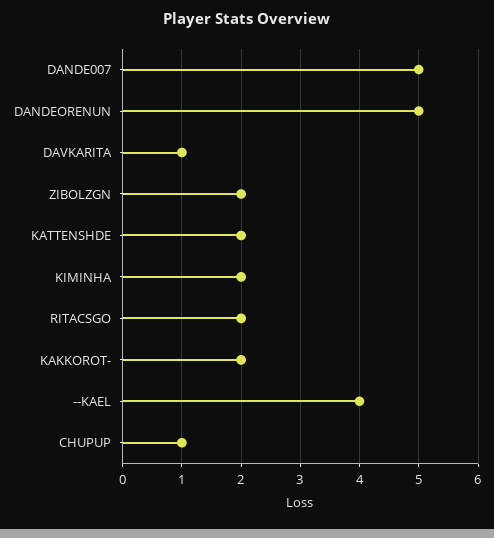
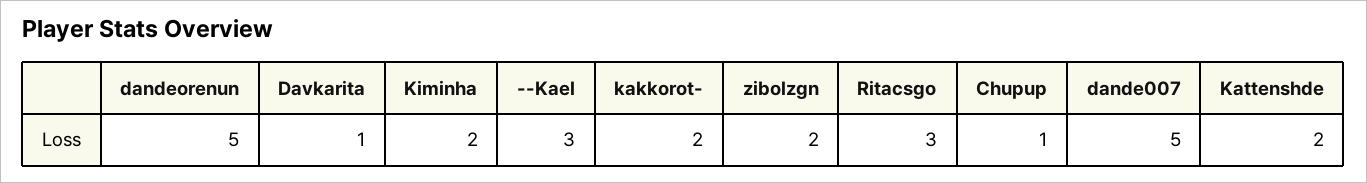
  {
    "DANDE007": 5,
    "DANDEORENUN": 5,
    "DAVKARITA": 1,
    "ZIBOLZGN": 2,
    "KATTENSHDE": 2,
    "KIMINHA": 2,
-   "RITACSGO": 2,
+   "RITACSGO": 3,
    "KAKKOROT-": 2,
-   "--KAEL": 4,
+   "--KAEL": 3,
    "CHUPUP": 1
  }

